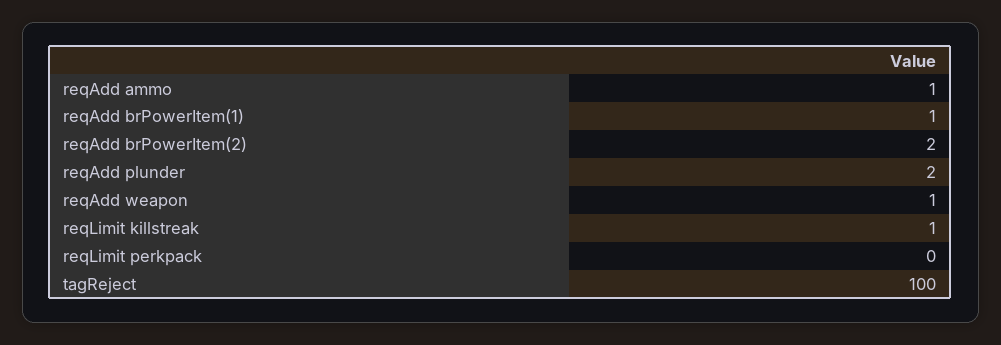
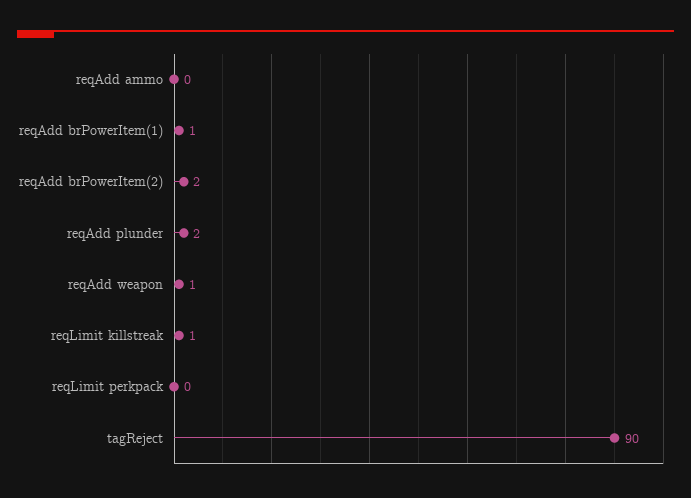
  {
-   "reqAdd ammo": 1,
+   "reqAdd ammo": 0,
    "reqAdd brPowerItem(1)": 1,
    "reqAdd brPowerItem(2)": 2,
    "reqAdd plunder": 2,
    "reqAdd weapon": 1,
    "reqLimit killstreak": 1,
    "reqLimit perkpack": 0,
-   "tagReject": 100
+   "tagReject": 90
  }

